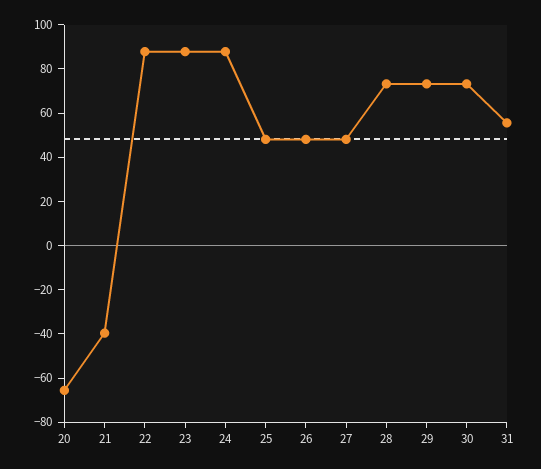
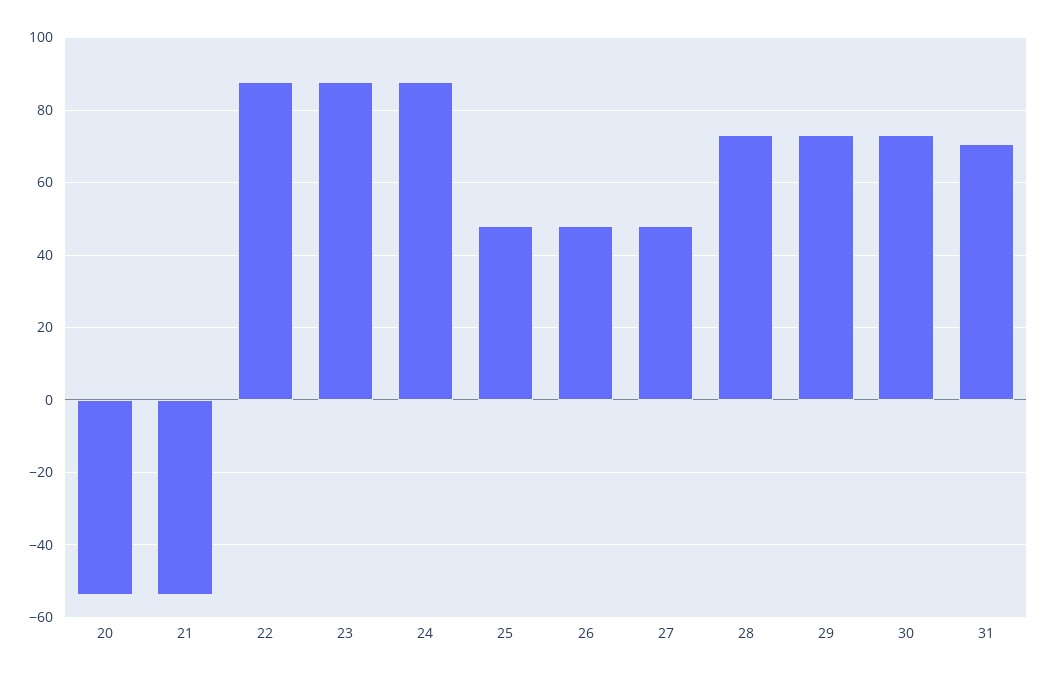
  {
-   "20": -65,
+   "20": -54,
-   "21": -40,
+   "21": -54,
    "22": 88,
    "23": 88,
    "24": 88,
    "25": 48,
    "26": 48,
    "27": 48,
    "28": 74,
    "29": 74,
    "30": 74,
-   "31": 55
+   "31": 70
  }

